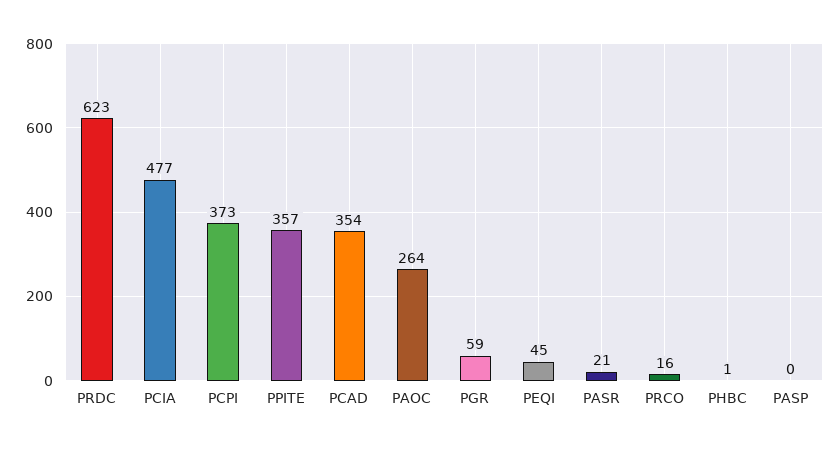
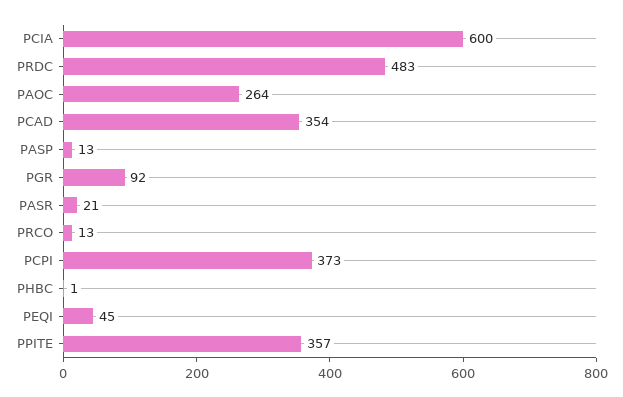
  {
-   "PRDC": 623,
+   "PRDC": 483,
-   "PCIA": 477,
+   "PCIA": 600,
    "PCPI": 373,
    "PPITE": 357,
    "PCAD": 354,
    "PAOC": 264,
-   "PGR": 59,
+   "PGR": 92,
    "PEQI": 45,
    "PASR": 21,
-   "PRCO": 16,
+   "PRCO": 13,
    "PHBC": 1,
-   "PASP": 0
+   "PASP": 13
  }

